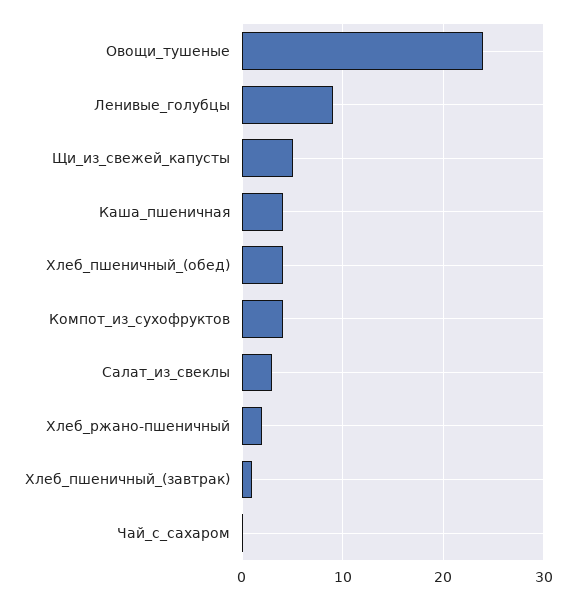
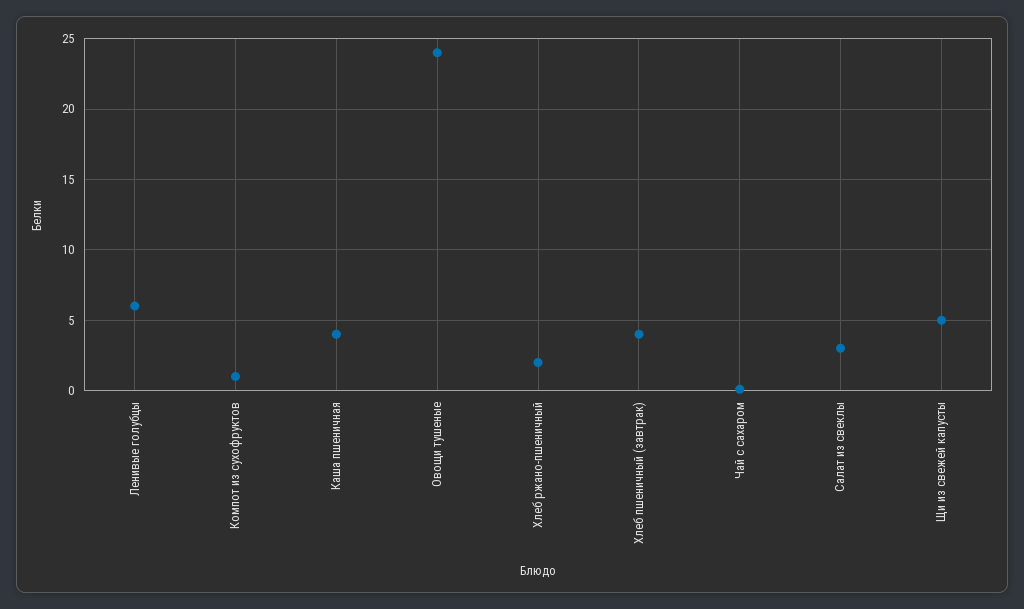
  {
    "Овощи_тушеные": 24,
-   "Ленивые_голубцы": 9,
+   "Ленивые_голубцы": 6,
    "Щи_из_свежей_капусты": 5,
    "Каша_пшеничная": 4,
-   "Хлеб_пшеничный_(обед)": 4,
-   "Компот_из_сухофруктов": 4,
+   "Компот_из_сухофруктов": 1,
    "Салат_из_свеклы": 3,
    "Хлеб_ржано-пшеничный": 2,
-   "Хлеб_пшеничный_(завтрак)": 1,
+   "Хлеб_пшеничный_(завтрак)": 4,
    "Чай_с_сахаром": 0
  }

